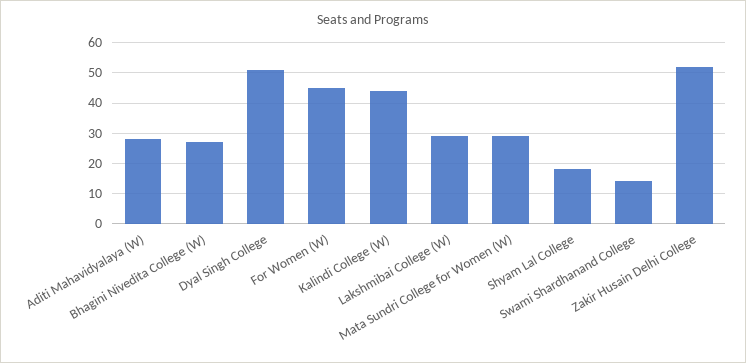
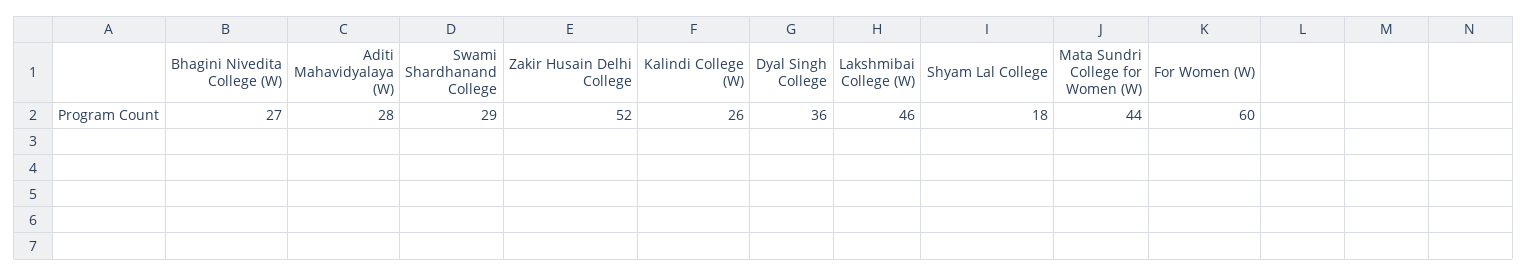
  {
    "Aditi Mahavidyalaya (W)": 28,
    "Bhagini Nivedita College (W)": 27,
-   "Dyal Singh College": 50,
+   "Dyal Singh College": 36,
-   "For Women (W)": 45,
+   "For Women (W)": 60,
-   "Kalindi College (W)": 45,
+   "Kalindi College (W)": 26,
-   "Lakshmibai College (W)": 30,
+   "Lakshmibai College (W)": 46,
-   "Mata Sundri College for Women (W)": 30,
+   "Mata Sundri College for Women (W)": 44,
    "Shyam Lal College": 18,
-   "Swami Shardhanand College": 15,
+   "Swami Shardhanand College": 29,
    "Zakir Husain Delhi College": 52
  }

